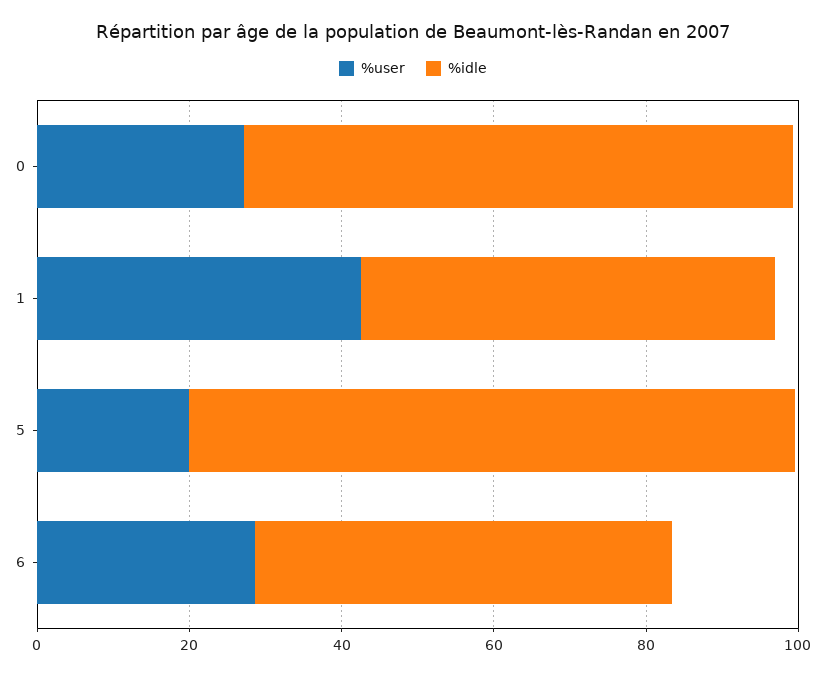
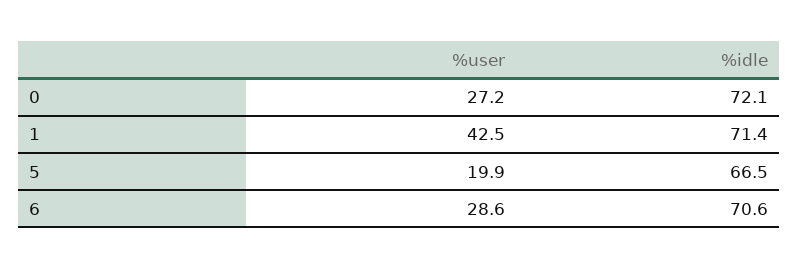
  {
    "%user": {
      "0": 27.2,
      "1": 42.5,
      "5": 19.9,
      "6": 28.6
    },
    "%idle": {
      "0": 72.1,
-     "1": 55,
+     "1": 71.4,
-     "5": 80,
+     "5": 66.5,
-     "6": 55
+     "6": 70.6
    }
  }

